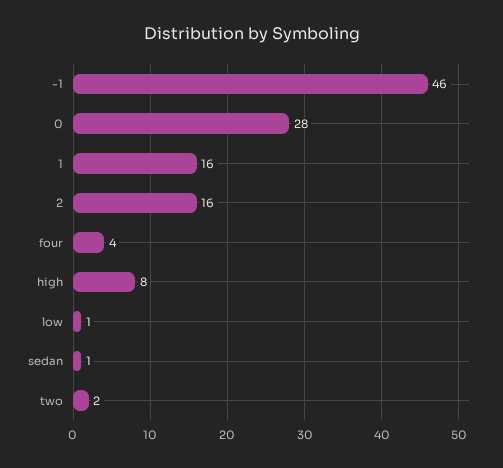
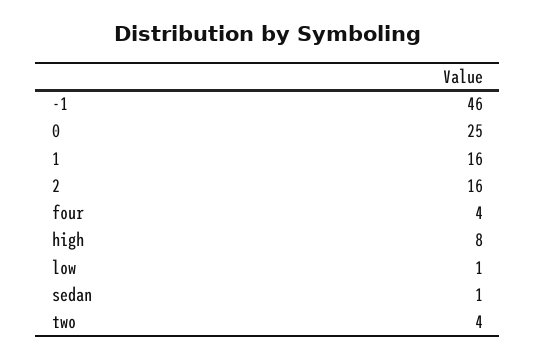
  {
    "-1": 46,
-   "0": 28,
+   "0": 25,
    "1": 16,
    "2": 16,
    "four": 4,
    "high": 8,
    "low": 1,
    "sedan": 1,
-   "two": 2
+   "two": 4
  }

